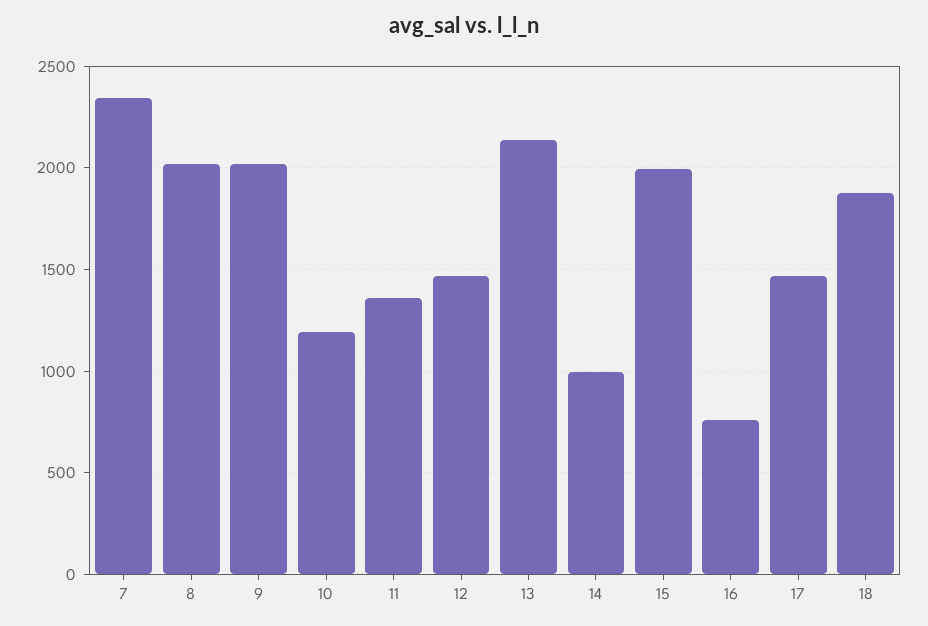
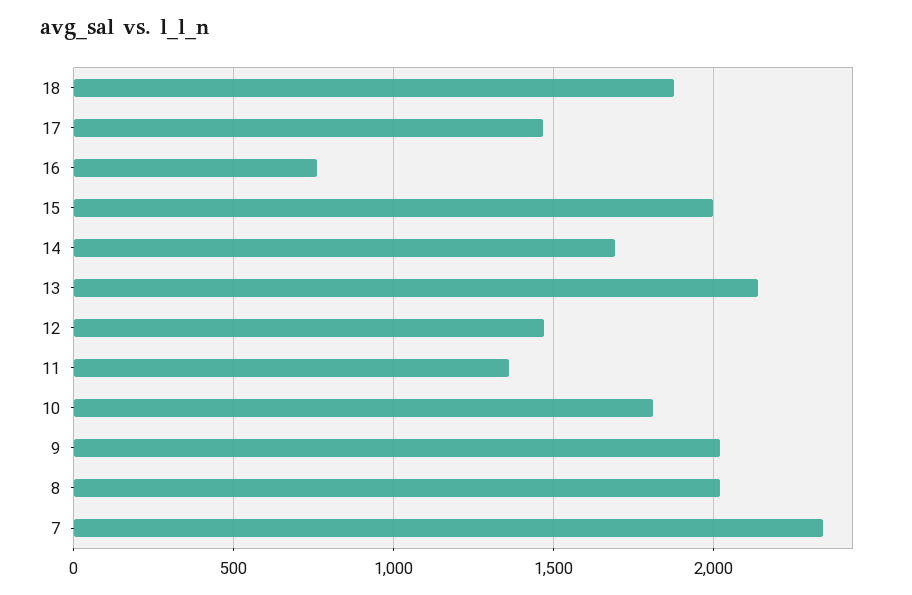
  {
    "7": 2350,
    "8": 2000,
    "9": 2000,
-   "10": 1200,
+   "10": 1800,
    "11": 1350,
    "12": 1450,
    "13": 2150,
-   "14": 1000,
+   "14": 1700,
    "15": 2000,
    "16": 750,
    "17": 1450,
    "18": 1900
  }

